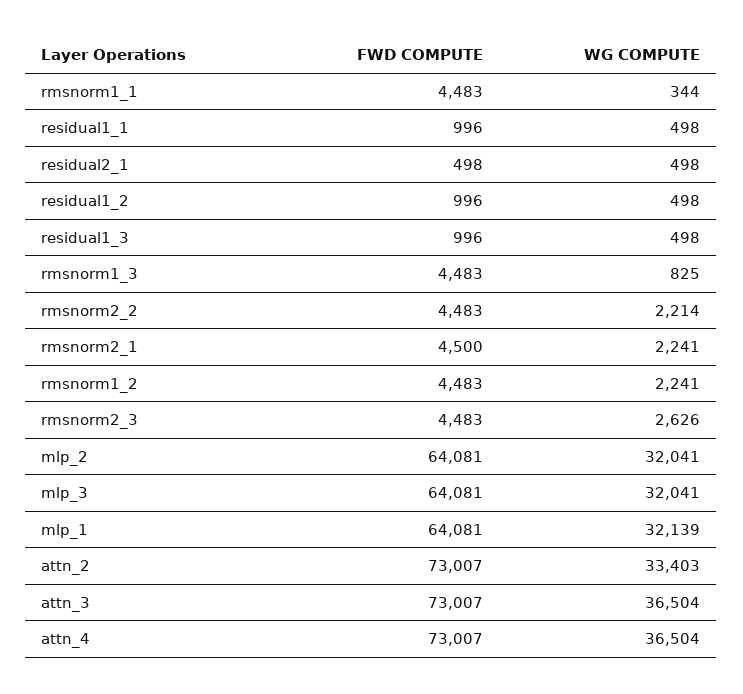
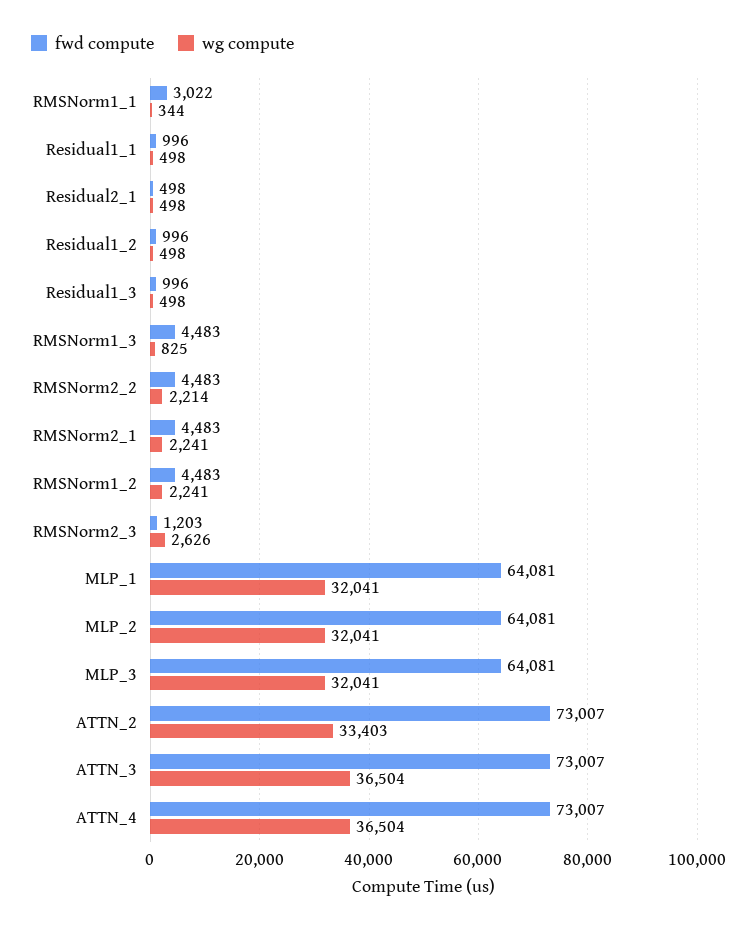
  {
    "FWD COMPUTE": {
-     "rmsnorm1_1": 4483,
+     "rmsnorm1_1": 3022,
      "residual1_1": 996,
      "residual2_1": 498,
      "residual1_2": 996,
      "residual1_3": 996,
      "rmsnorm1_3": 4483,
      "rmsnorm2_2": 4483,
-     "rmsnorm2_1": 4500,
+     "rmsnorm2_1": 4483,
      "rmsnorm1_2": 4483,
-     "rmsnorm2_3": 4483,
+     "rmsnorm2_3": 1203,
      "mlp_2": 64081,
      "mlp_3": 64081,
      "mlp_1": 64081,
      "attn_2": 73007,
      "attn_3": 73007,
      "attn_4": 73007
    },
    "WG COMPUTE": {
      "rmsnorm1_1": 344,
      "residual1_1": 498,
      "residual2_1": 498,
      "residual1_2": 498,
      "residual1_3": 498,
      "rmsnorm1_3": 825,
      "rmsnorm2_2": 2214,
      "rmsnorm2_1": 2241,
      "rmsnorm1_2": 2241,
      "rmsnorm2_3": 2626,
      "mlp_2": 32041,
      "mlp_3": 32041,
-     "mlp_1": 32139,
+     "mlp_1": 32041,
      "attn_2": 33403,
      "attn_3": 36504,
      "attn_4": 36504
    }
  }

